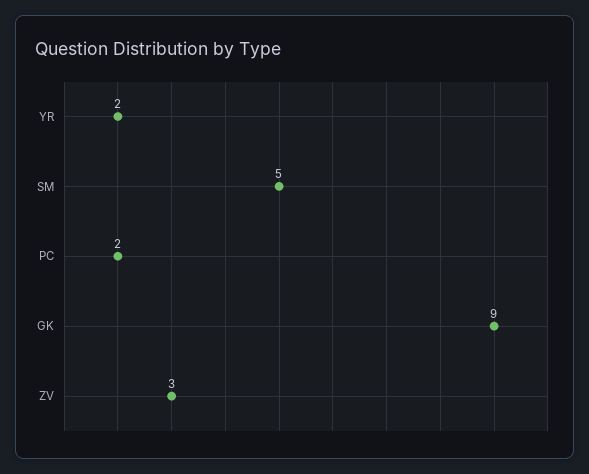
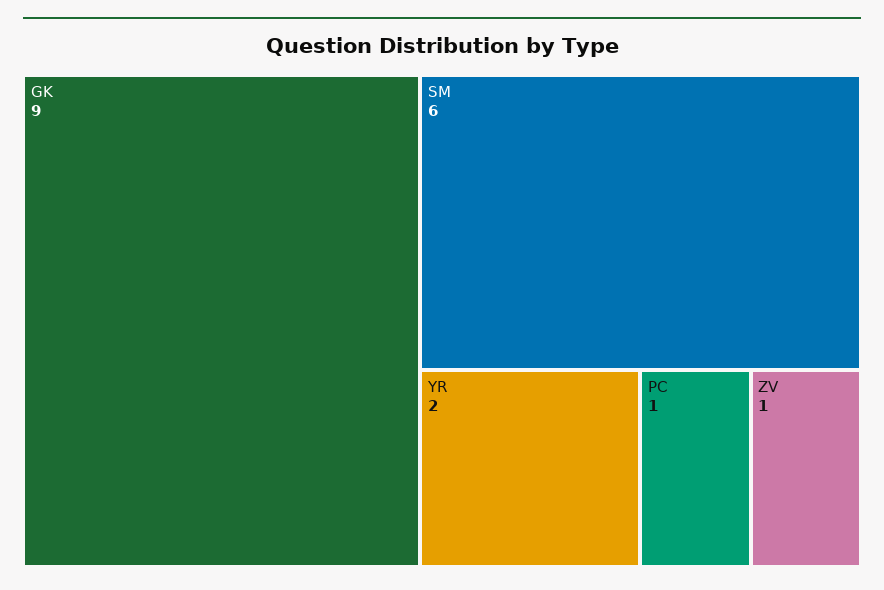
  {
    "YR": 2,
-   "SM": 5,
+   "SM": 6,
-   "PC": 2,
+   "PC": 1,
    "GK": 9,
-   "ZV": 3
+   "ZV": 1
  }

